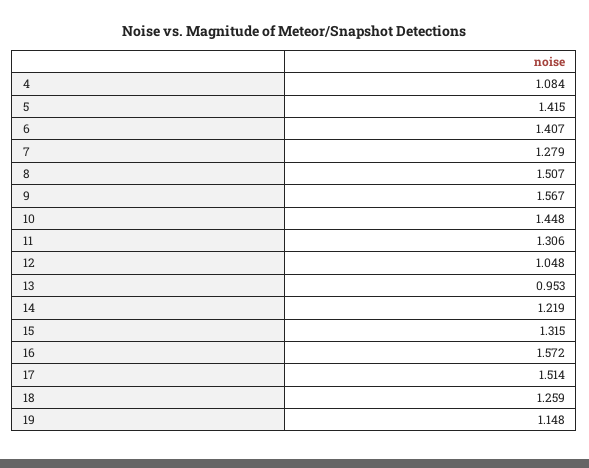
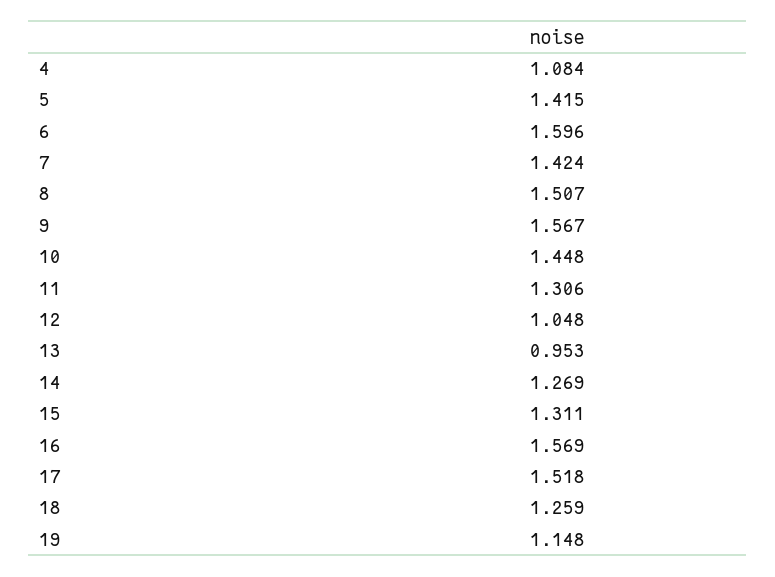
  {
    "4": 1.084,
    "5": 1.415,
-   "6": 1.407,
+   "6": 1.596,
-   "7": 1.279,
+   "7": 1.424,
    "8": 1.507,
    "9": 1.567,
    "10": 1.448,
    "11": 1.306,
    "12": 1.048,
    "13": 0.953,
-   "14": 1.219,
+   "14": 1.269,
-   "15": 1.315,
+   "15": 1.311,
-   "16": 1.572,
+   "16": 1.569,
-   "17": 1.514,
+   "17": 1.518,
    "18": 1.259,
    "19": 1.148
  }

